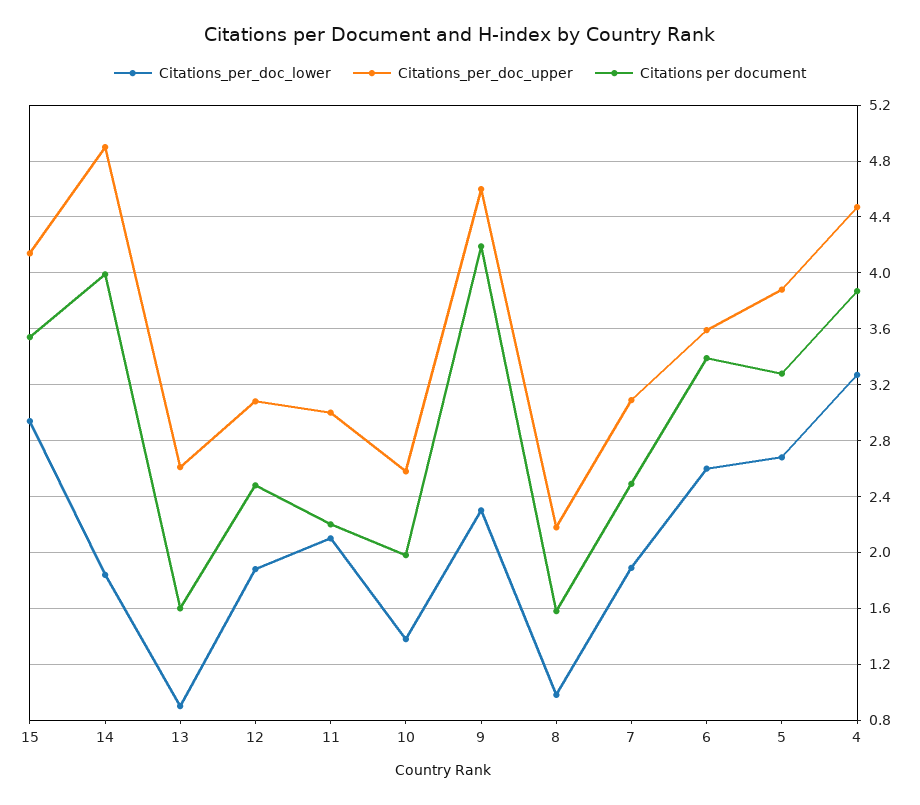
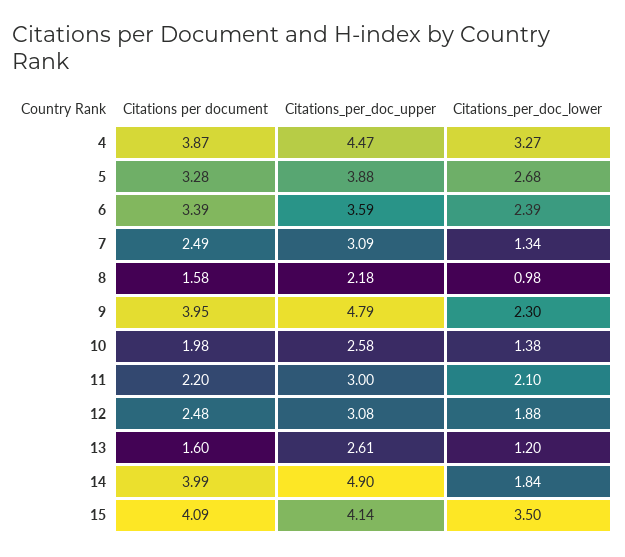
  {
    "Citations_per_doc_lower": {
-     "15": 2.95,
+     "15": 3.5,
      "14": 1.84,
-     "13": 0.9,
+     "13": 1.2,
      "12": 1.88,
      "11": 2.1,
      "10": 1.38,
      "9": 2.3,
      "8": 0.98,
-     "7": 1.9,
+     "7": 1.34,
-     "6": 2.6,
+     "6": 2.39,
      "5": 2.68,
      "4": 3.27
    },
    "Citations_per_doc_upper": {
      "15": 4.14,
      "14": 4.9,
      "13": 2.61,
      "12": 3.08,
      "11": 3,
      "10": 2.58,
-     "9": 4.6,
+     "9": 4.79,
      "8": 2.18,
      "7": 3.09,
      "6": 3.59,
      "5": 3.88,
      "4": 4.47
    },
    "Citations per document": {
-     "15": 3.55,
+     "15": 4.09,
      "14": 3.99,
      "13": 1.6,
      "12": 2.48,
      "11": 2.2,
      "10": 1.98,
-     "9": 4.2,
+     "9": 3.95,
      "8": 1.58,
      "7": 2.49,
      "6": 3.39,
      "5": 3.28,
      "4": 3.87
    }
  }

